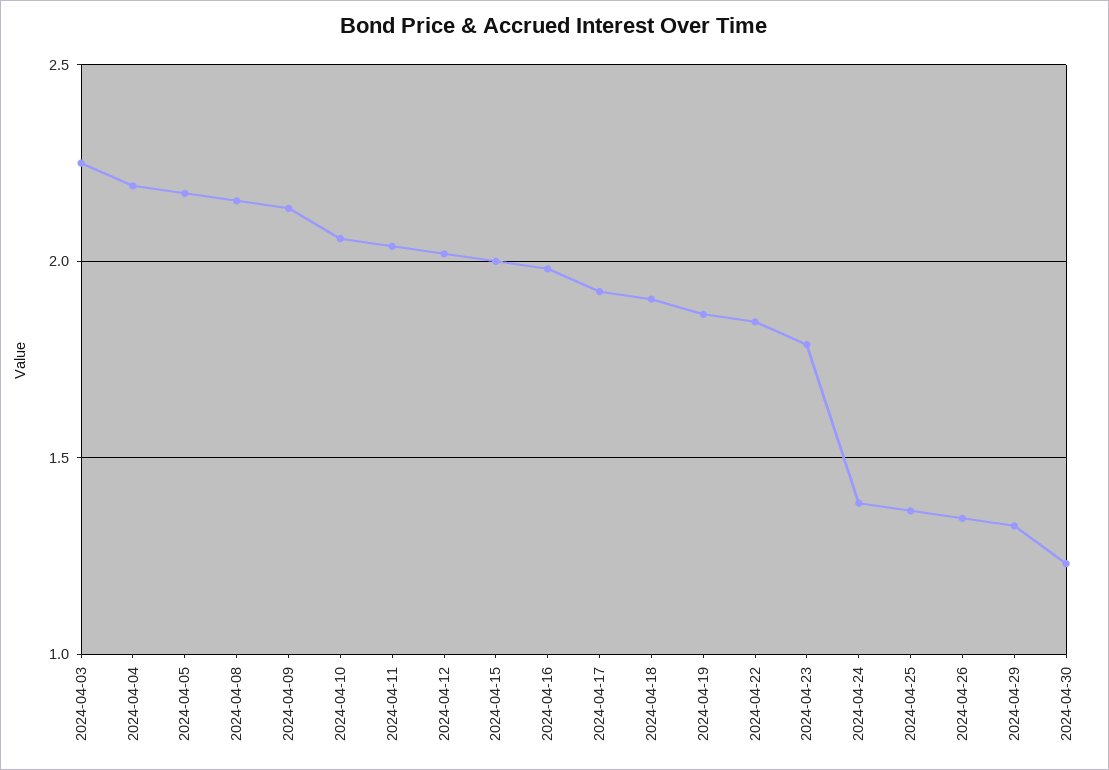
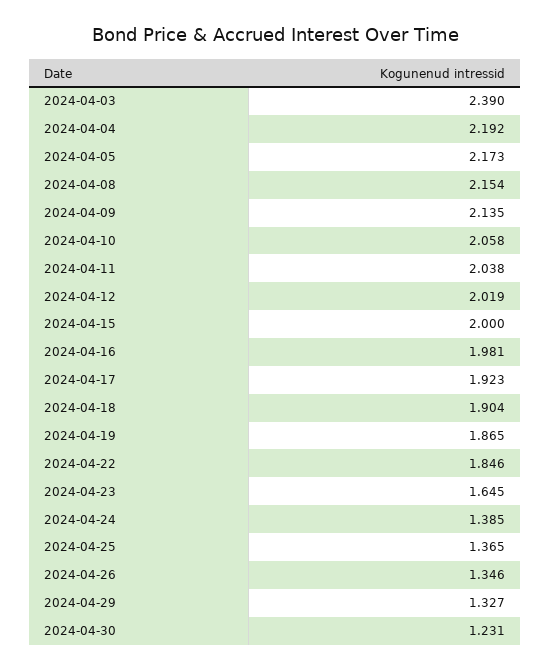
  {
-   "2024-04-03": 2.25,
+   "2024-04-03": 2.39,
    "2024-04-04": 2.192,
    "2024-04-05": 2.173,
    "2024-04-08": 2.154,
    "2024-04-09": 2.135,
    "2024-04-10": 2.058,
    "2024-04-11": 2.038,
    "2024-04-12": 2.019,
    "2024-04-15": 2,
    "2024-04-16": 1.981,
    "2024-04-17": 1.923,
    "2024-04-18": 1.904,
    "2024-04-19": 1.865,
    "2024-04-22": 1.846,
-   "2024-04-23": 1.8,
+   "2024-04-23": 1.645,
    "2024-04-24": 1.385,
    "2024-04-25": 1.365,
    "2024-04-26": 1.346,
    "2024-04-29": 1.327,
    "2024-04-30": 1.231
  }

